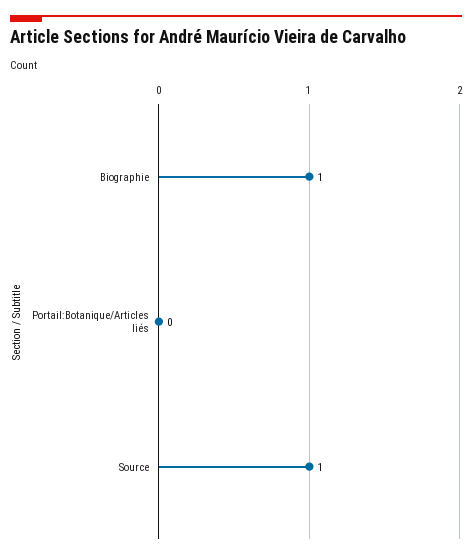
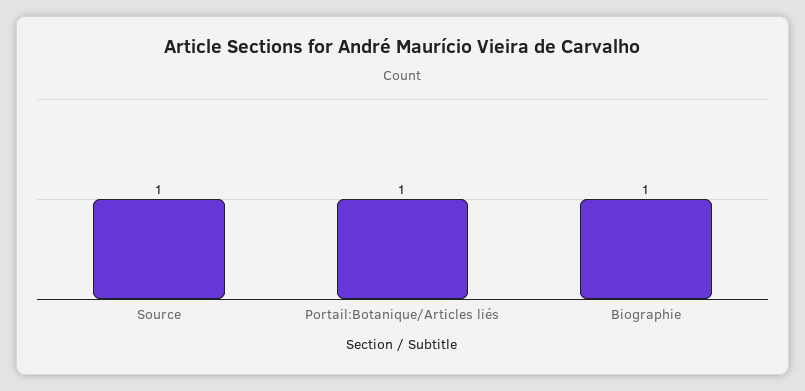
  {
    "Biographie": 1,
-   "Portail:Botanique/Articles liés": 0,
+   "Portail:Botanique/Articles liés": 1,
    "Source": 1
  }

